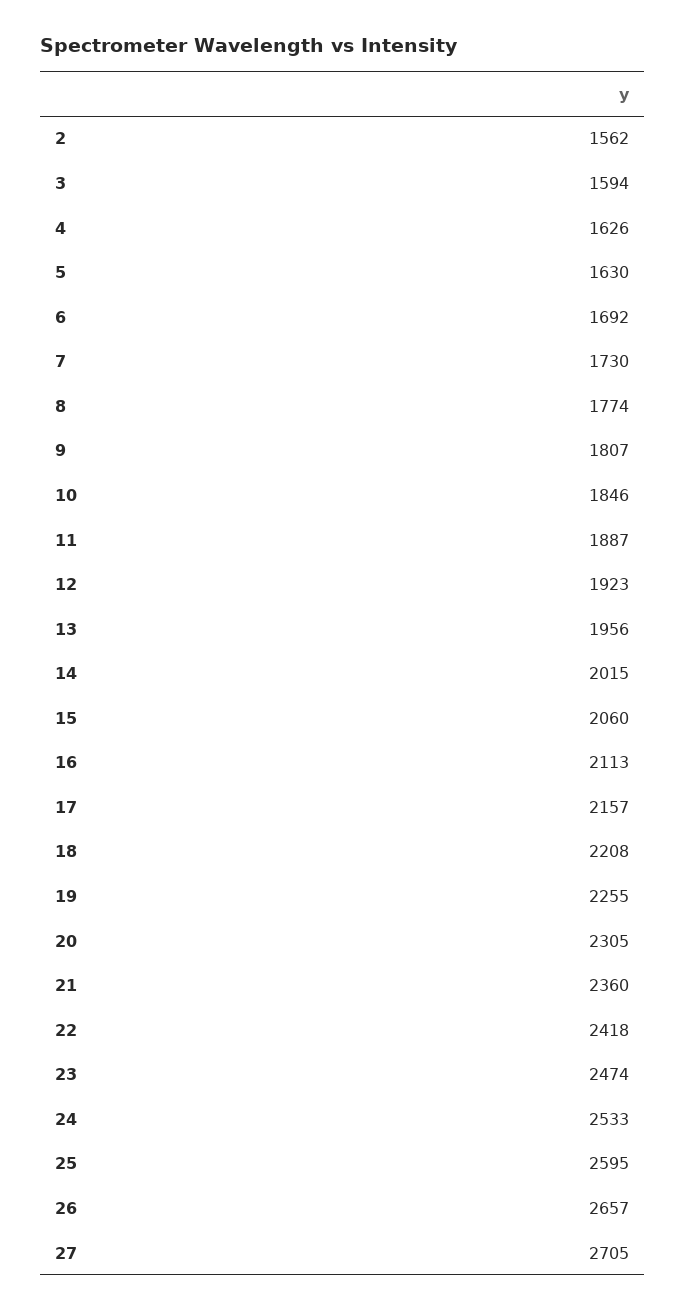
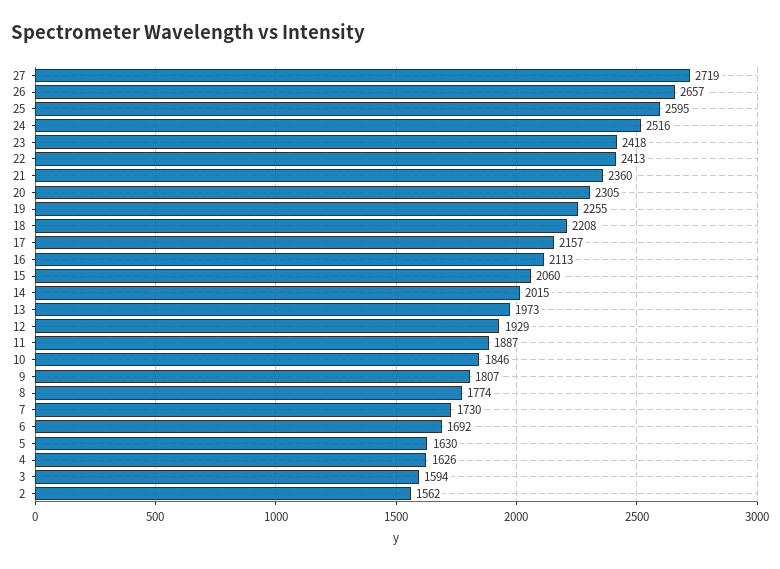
  {
    "2": 1562,
    "3": 1594,
    "4": 1626,
    "5": 1630,
    "6": 1692,
    "7": 1730,
    "8": 1774,
    "9": 1807,
    "10": 1846,
    "11": 1887,
-   "12": 1923,
+   "12": 1929,
-   "13": 1956,
+   "13": 1973,
    "14": 2015,
    "15": 2060,
    "16": 2113,
    "17": 2157,
    "18": 2208,
    "19": 2255,
    "20": 2305,
    "21": 2360,
-   "22": 2418,
+   "22": 2413,
-   "23": 2474,
+   "23": 2418,
-   "24": 2533,
+   "24": 2516,
    "25": 2595,
    "26": 2657,
-   "27": 2705
+   "27": 2719
  }

